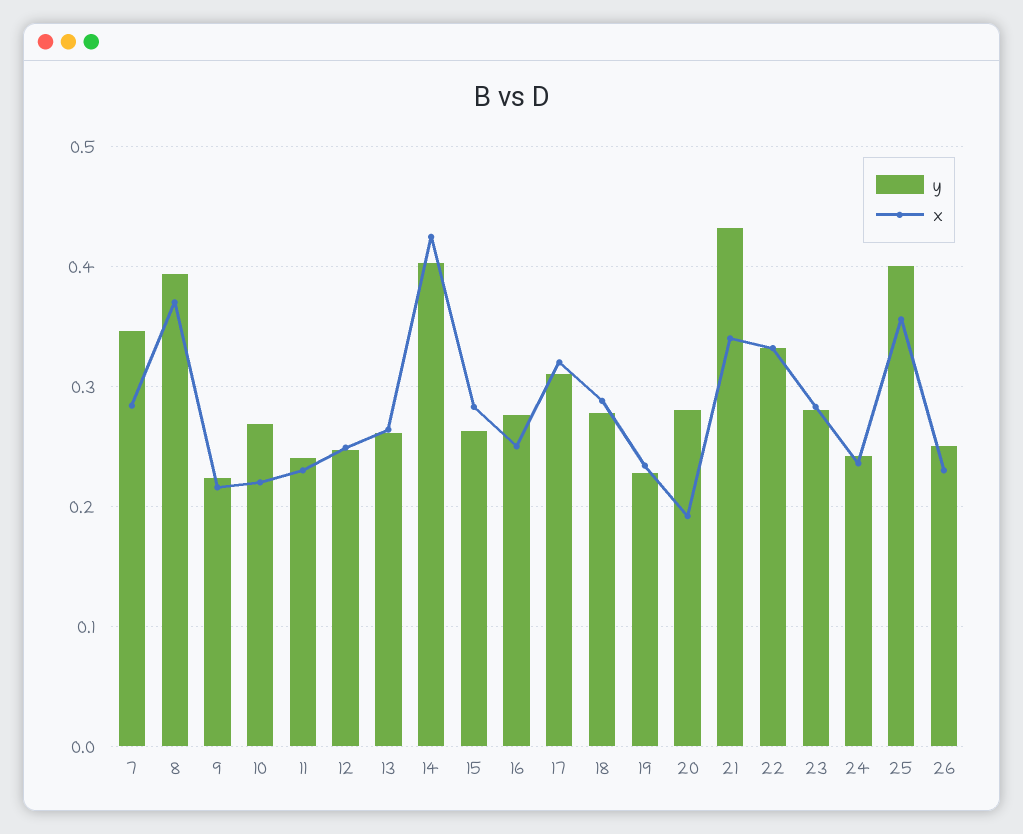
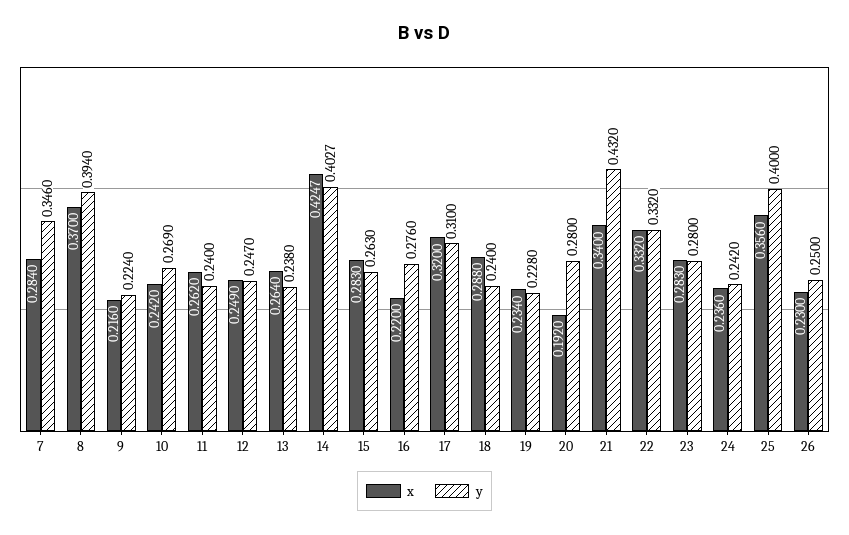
  {
    "y": {
      "7": 0.346,
      "8": 0.394,
      "9": 0.224,
      "10": 0.269,
      "11": 0.24,
      "12": 0.247,
-     "13": 0.26,
+     "13": 0.238,
      "14": 0.4027,
      "15": 0.263,
      "16": 0.276,
      "17": 0.31,
-     "18": 0.28,
+     "18": 0.24,
      "19": 0.228,
      "20": 0.28,
      "21": 0.432,
      "22": 0.332,
      "23": 0.28,
      "24": 0.242,
      "25": 0.4,
      "26": 0.25
    },
    "x": {
      "7": 0.284,
      "8": 0.37,
      "9": 0.216,
-     "10": 0.22,
+     "10": 0.242,
-     "11": 0.23,
+     "11": 0.262,
      "12": 0.249,
      "13": 0.264,
      "14": 0.4247,
      "15": 0.283,
-     "16": 0.25,
+     "16": 0.22,
      "17": 0.32,
      "18": 0.288,
      "19": 0.234,
      "20": 0.192,
      "21": 0.34,
      "22": 0.332,
      "23": 0.283,
      "24": 0.236,
      "25": 0.356,
      "26": 0.23
    }
  }

